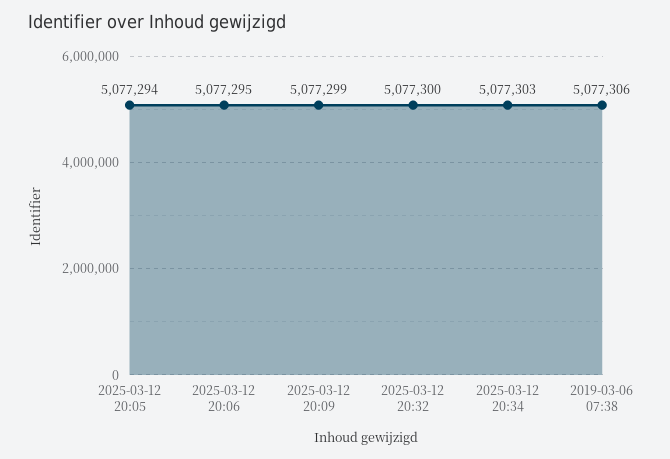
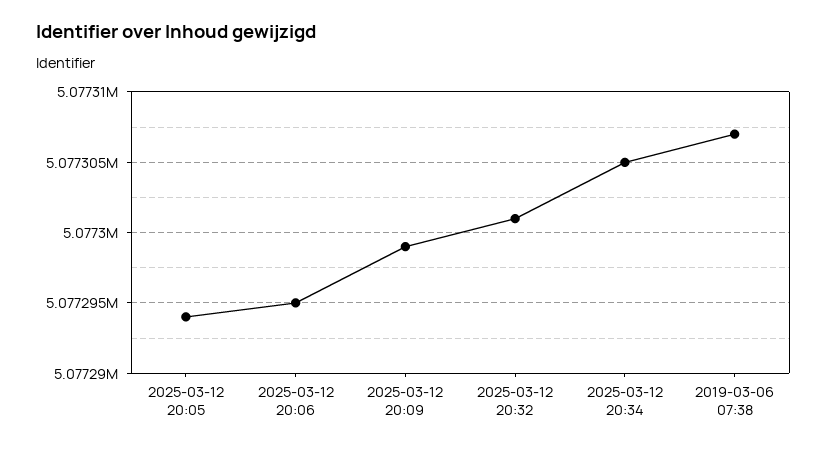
  {
    "2025-03-12 20:05": 5077294,
    "2025-03-12 20:06": 5077295,
    "2025-03-12 20:09": 5077299,
-   "2025-03-12 20:32": 5077300,
+   "2025-03-12 20:32": 5077301,
-   "2025-03-12 20:34": 5077303,
+   "2025-03-12 20:34": 5077305,
-   "2019-03-06 07:38": 5077306
+   "2019-03-06 07:38": 5077307
  }

